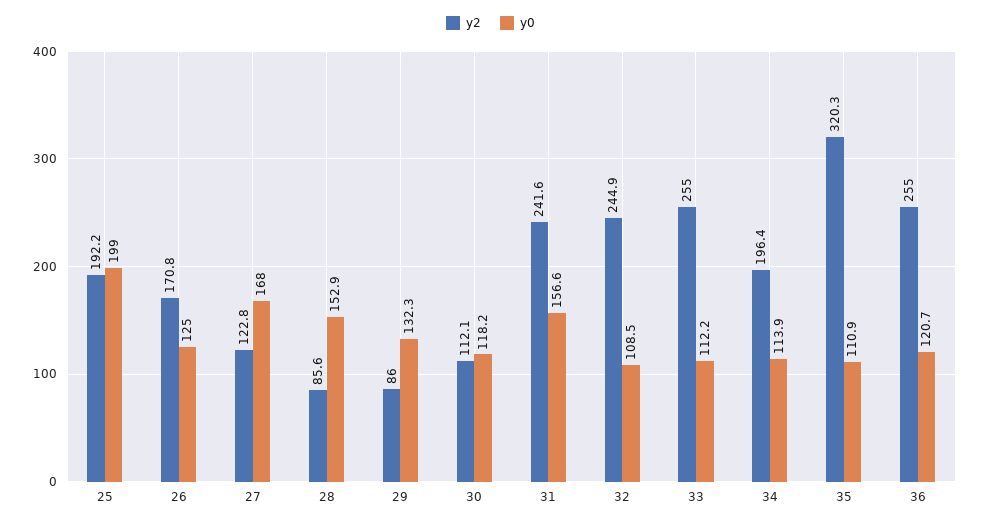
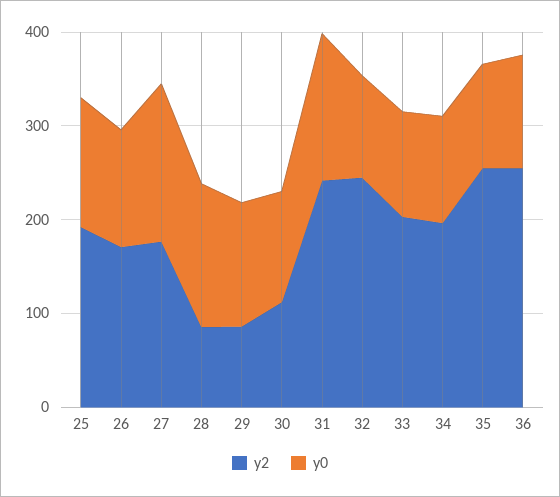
  {
    "y2": {
      "25": 192.2,
      "26": 170.8,
-     "27": 122.8,
+     "27": 180,
      "28": 85.6,
      "29": 86,
      "30": 112.1,
      "31": 241.6,
      "32": 244.9,
-     "33": 255,
+     "33": 200,
      "34": 196.4,
-     "35": 320.3,
+     "35": 260,
      "36": 255
    },
    "y0": {
-     "25": 199,
+     "25": 140,
      "26": 125,
      "27": 168,
      "28": 152.9,
      "29": 132.3,
      "30": 118.2,
      "31": 156.6,
      "32": 108.5,
      "33": 112.2,
      "34": 113.9,
      "35": 110.9,
      "36": 120.7
    }
  }

